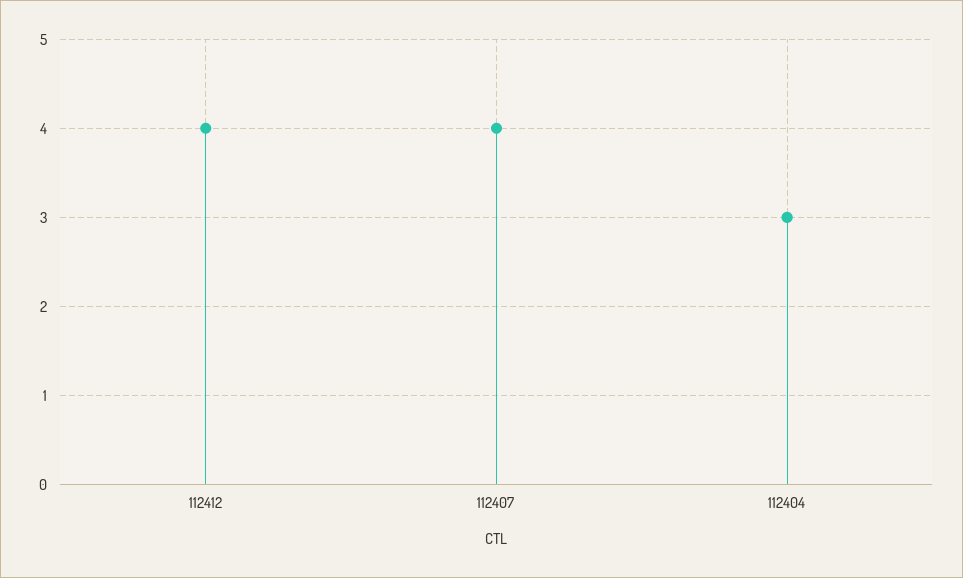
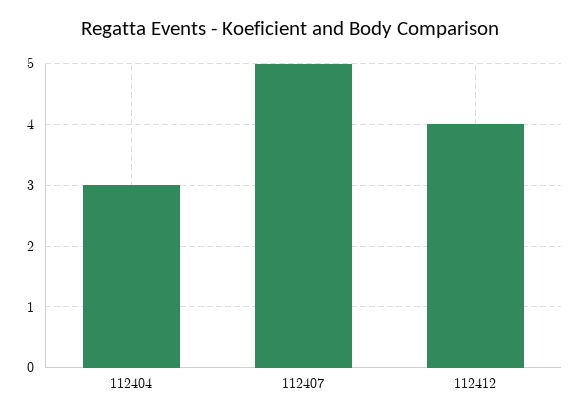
  {
    "112412": 4,
-   "112407": 4,
+   "112407": 5,
    "112404": 3
  }

